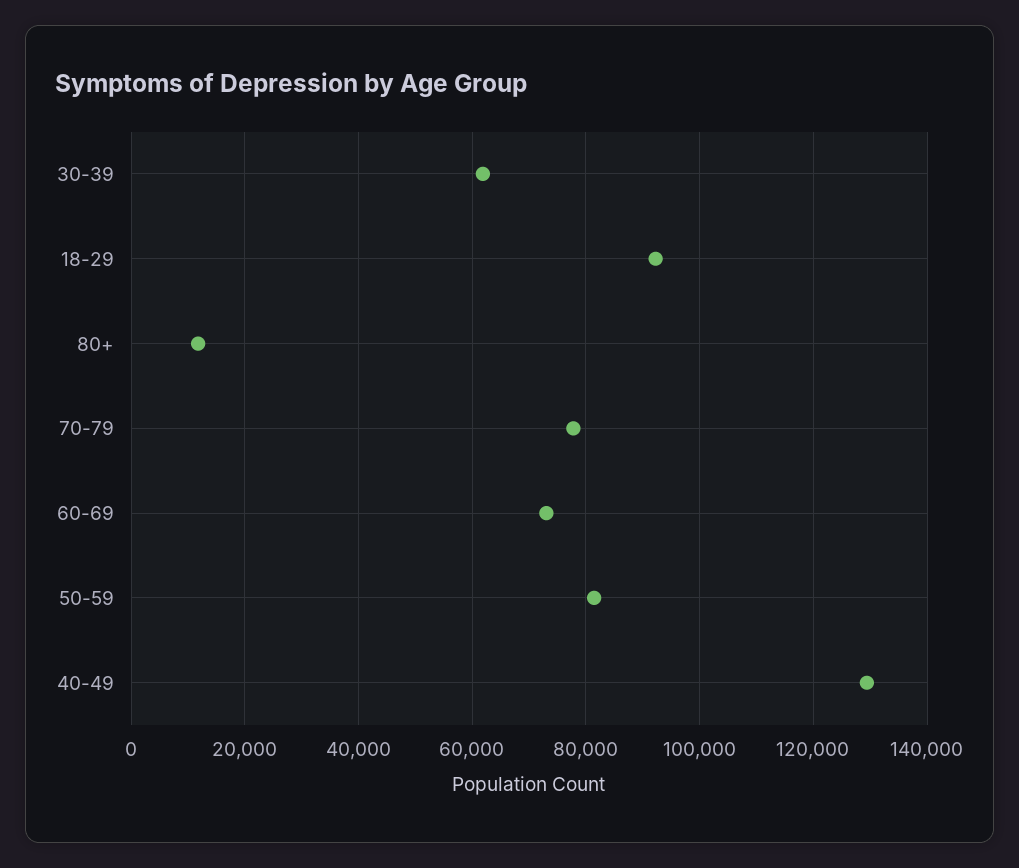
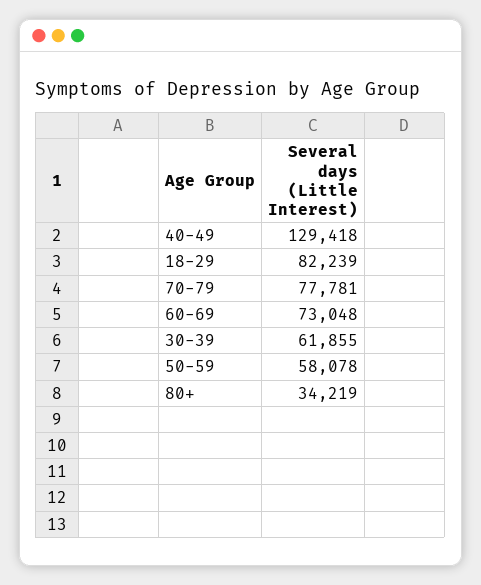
  {
    "30-39": 61855,
-   "18-29": 92000,
+   "18-29": 82239,
-   "80+": 12000,
+   "80+": 34219,
    "70-79": 77781,
    "60-69": 73048,
-   "50-59": 82000,
+   "50-59": 58078,
    "40-49": 129418
  }

